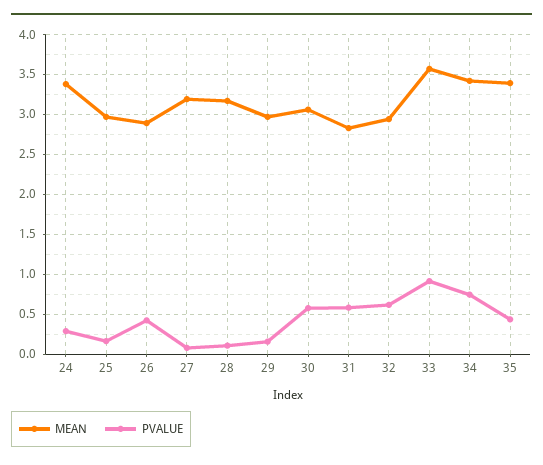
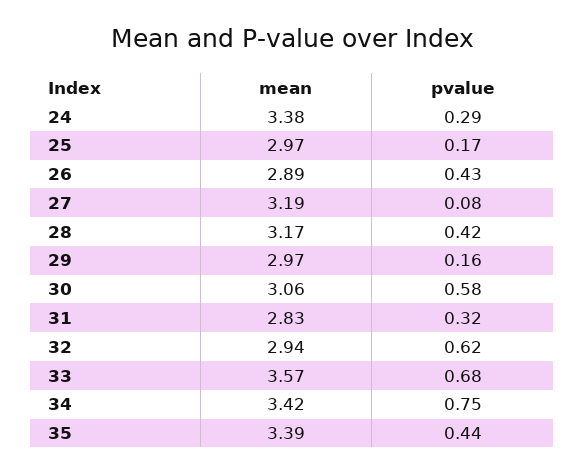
  {
    "MEAN": {
      "24": 3.38,
      "25": 2.97,
      "26": 2.89,
      "27": 3.19,
      "28": 3.17,
      "29": 2.97,
      "30": 3.06,
      "31": 2.83,
      "32": 2.94,
      "33": 3.57,
      "34": 3.42,
      "35": 3.39
    },
    "PVALUE": {
      "24": 0.29,
      "25": 0.17,
      "26": 0.43,
      "27": 0.08,
-     "28": 0.1,
+     "28": 0.42,
      "29": 0.16,
      "30": 0.58,
-     "31": 0.6,
+     "31": 0.32,
      "32": 0.62,
-     "33": 0.9,
+     "33": 0.68,
      "34": 0.75,
      "35": 0.44
    }
  }

